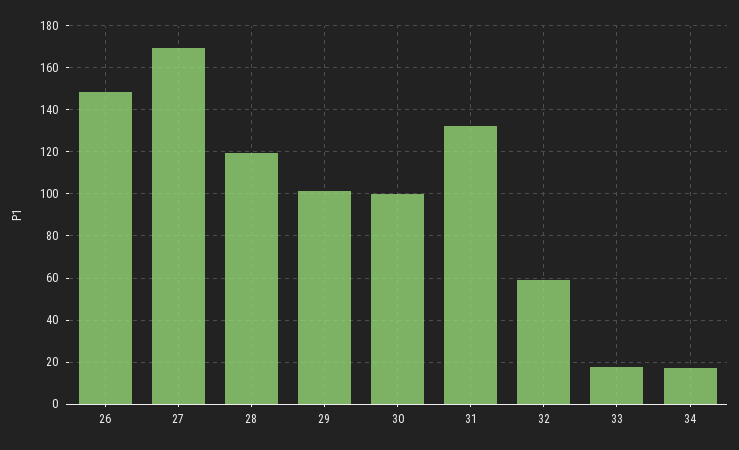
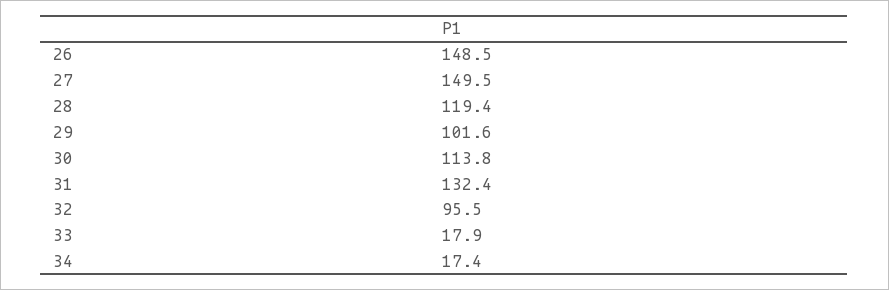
  {
    "26": 148.5,
-   "27": 170,
+   "27": 149.5,
    "28": 119.4,
    "29": 101.6,
-   "30": 100,
+   "30": 113.8,
    "31": 132.4,
-   "32": 60,
+   "32": 95.5,
    "33": 17.9,
    "34": 17.4
  }

